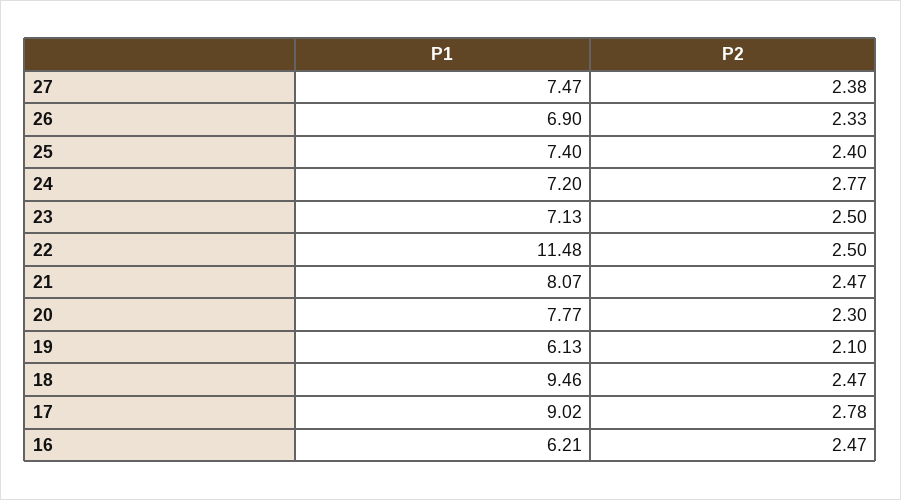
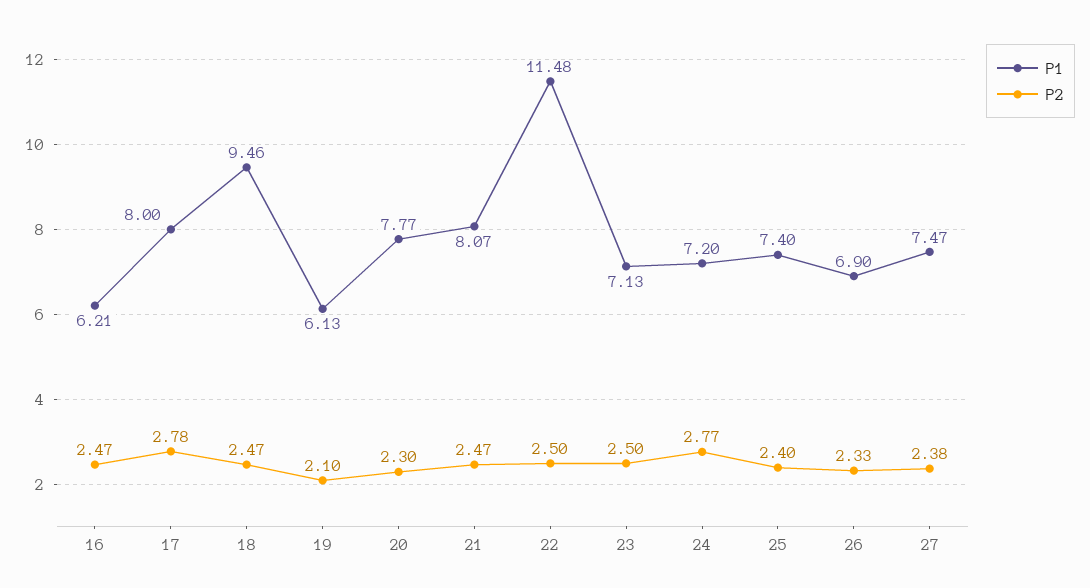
  {
    "P1": {
      "27": 7.47,
      "26": 6.9,
      "25": 7.4,
      "24": 7.2,
      "23": 7.13,
      "22": 11.48,
      "21": 8.07,
      "20": 7.77,
      "19": 6.13,
      "18": 9.46,
-     "17": 9.02,
+     "17": 8,
      "16": 6.21
    },
    "P2": {
      "27": 2.38,
      "26": 2.33,
      "25": 2.4,
      "24": 2.77,
      "23": 2.5,
      "22": 2.5,
      "21": 2.47,
      "20": 2.3,
      "19": 2.1,
      "18": 2.47,
      "17": 2.78,
      "16": 2.47
    }
  }

